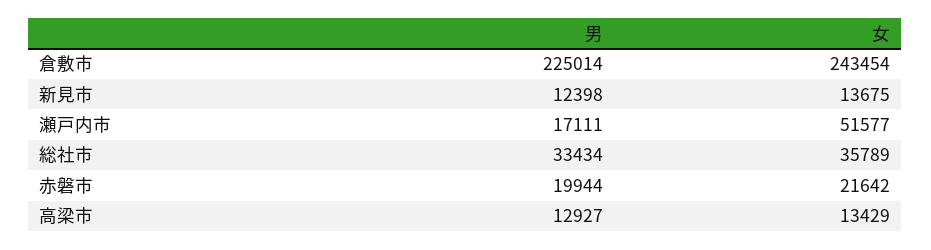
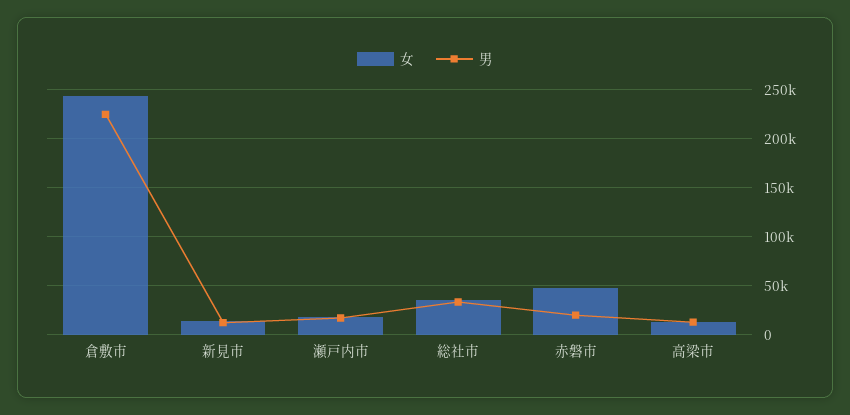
  {
    "男": {
      "倉敷市": 225014,
      "新見市": 12398,
      "瀬戸内市": 17111,
      "総社市": 33434,
      "赤磐市": 19944,
      "高梁市": 12927
    },
    "女": {
      "倉敷市": 243454,
      "新見市": 13675,
-     "瀬戸内市": 51577,
+     "瀬戸内市": 20000,
      "総社市": 35789,
-     "赤磐市": 21642,
+     "赤磐市": 50000,
      "高梁市": 13429
    }
  }

